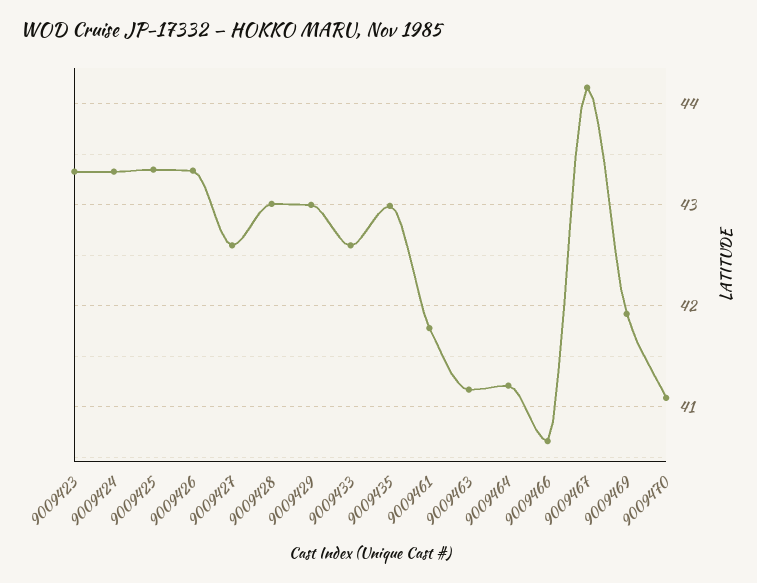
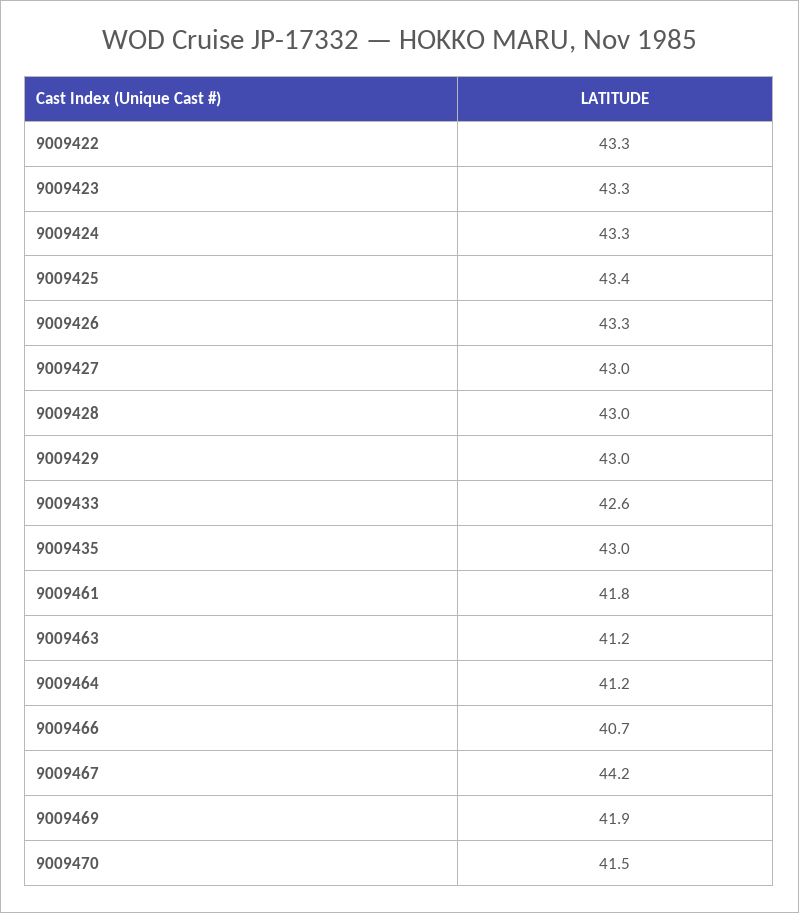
  {
    "9009423": 43.3,
    "9009424": 43.3,
    "9009425": 43.4,
    "9009426": 43.3,
-   "9009427": 42.6,
+   "9009427": 43,
    "9009428": 43,
    "9009429": 43,
    "9009433": 42.6,
    "9009435": 43,
    "9009461": 41.8,
    "9009463": 41.2,
    "9009464": 41.2,
    "9009466": 40.7,
    "9009467": 44.2,
    "9009469": 41.9,
-   "9009470": 41.1
+   "9009470": 41.5,
+   "9009422": 43.3
  }

